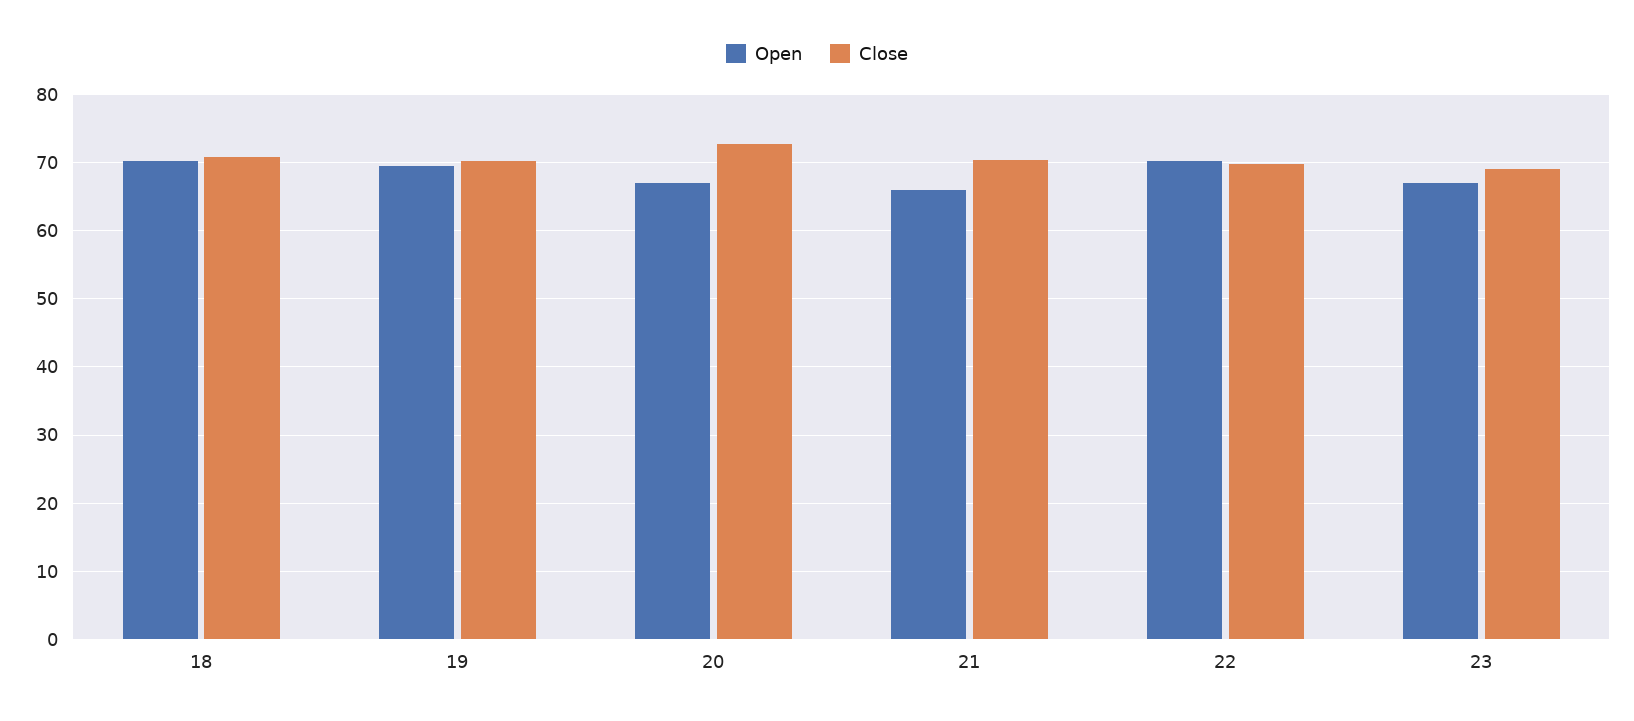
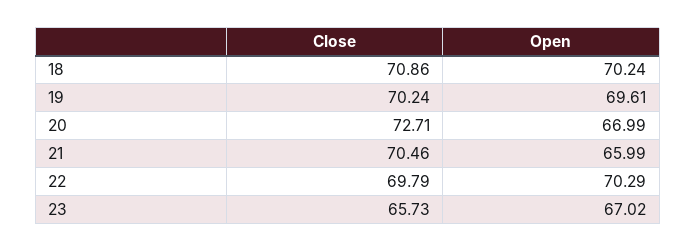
  {
    "Open": {
      "18": 70.24,
      "19": 69.61,
      "20": 66.99,
      "21": 65.99,
      "22": 70.29,
      "23": 67.02
    },
    "Close": {
      "18": 70.86,
      "19": 70.24,
      "20": 72.71,
      "21": 70.46,
      "22": 69.79,
-     "23": 69
+     "23": 65.73
    }
  }

